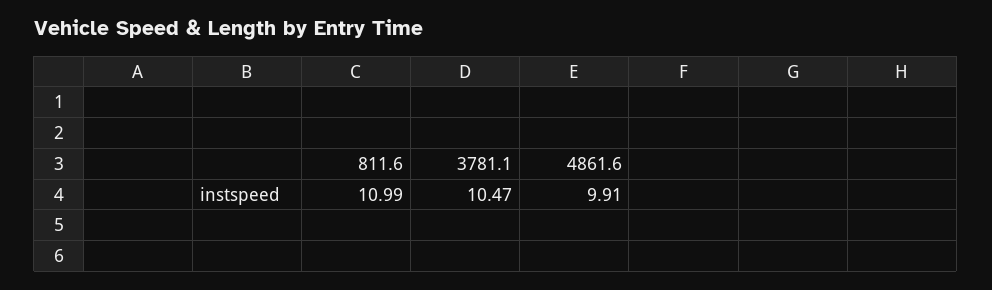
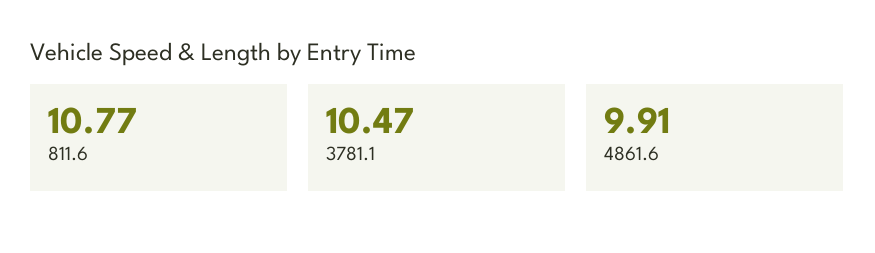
  {
-   "811.6": 10.99,
+   "811.6": 10.77,
    "3781.1": 10.47,
    "4861.6": 9.91
  }

